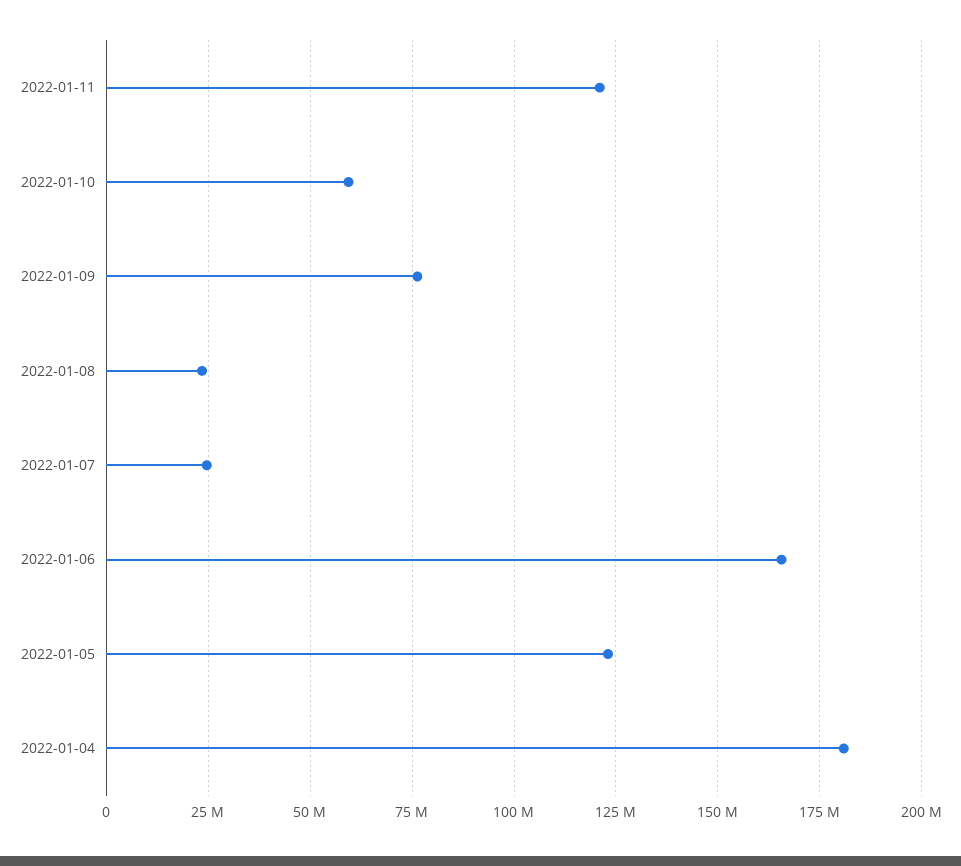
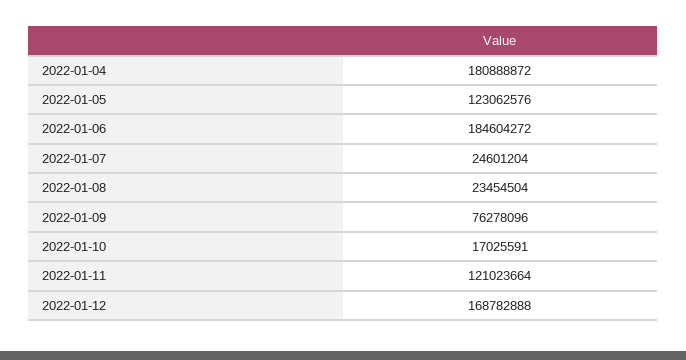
  {
    "2022-01-11": 121023664,
-   "2022-01-10": 60000000,
+   "2022-01-10": 17025591,
    "2022-01-09": 76278096,
    "2022-01-08": 23454504,
    "2022-01-07": 24601204,
-   "2022-01-06": 165000000,
+   "2022-01-06": 184604272,
    "2022-01-05": 123062576,
-   "2022-01-04": 180888872
+   "2022-01-04": 180888872,
+   "2022-01-12": 168782888
  }

